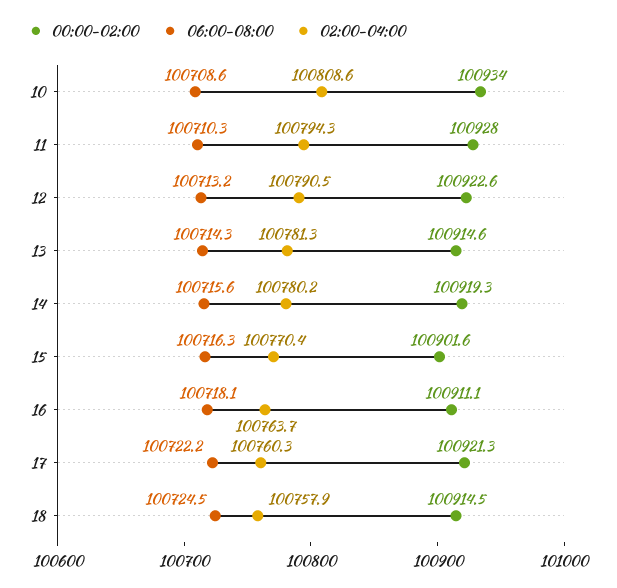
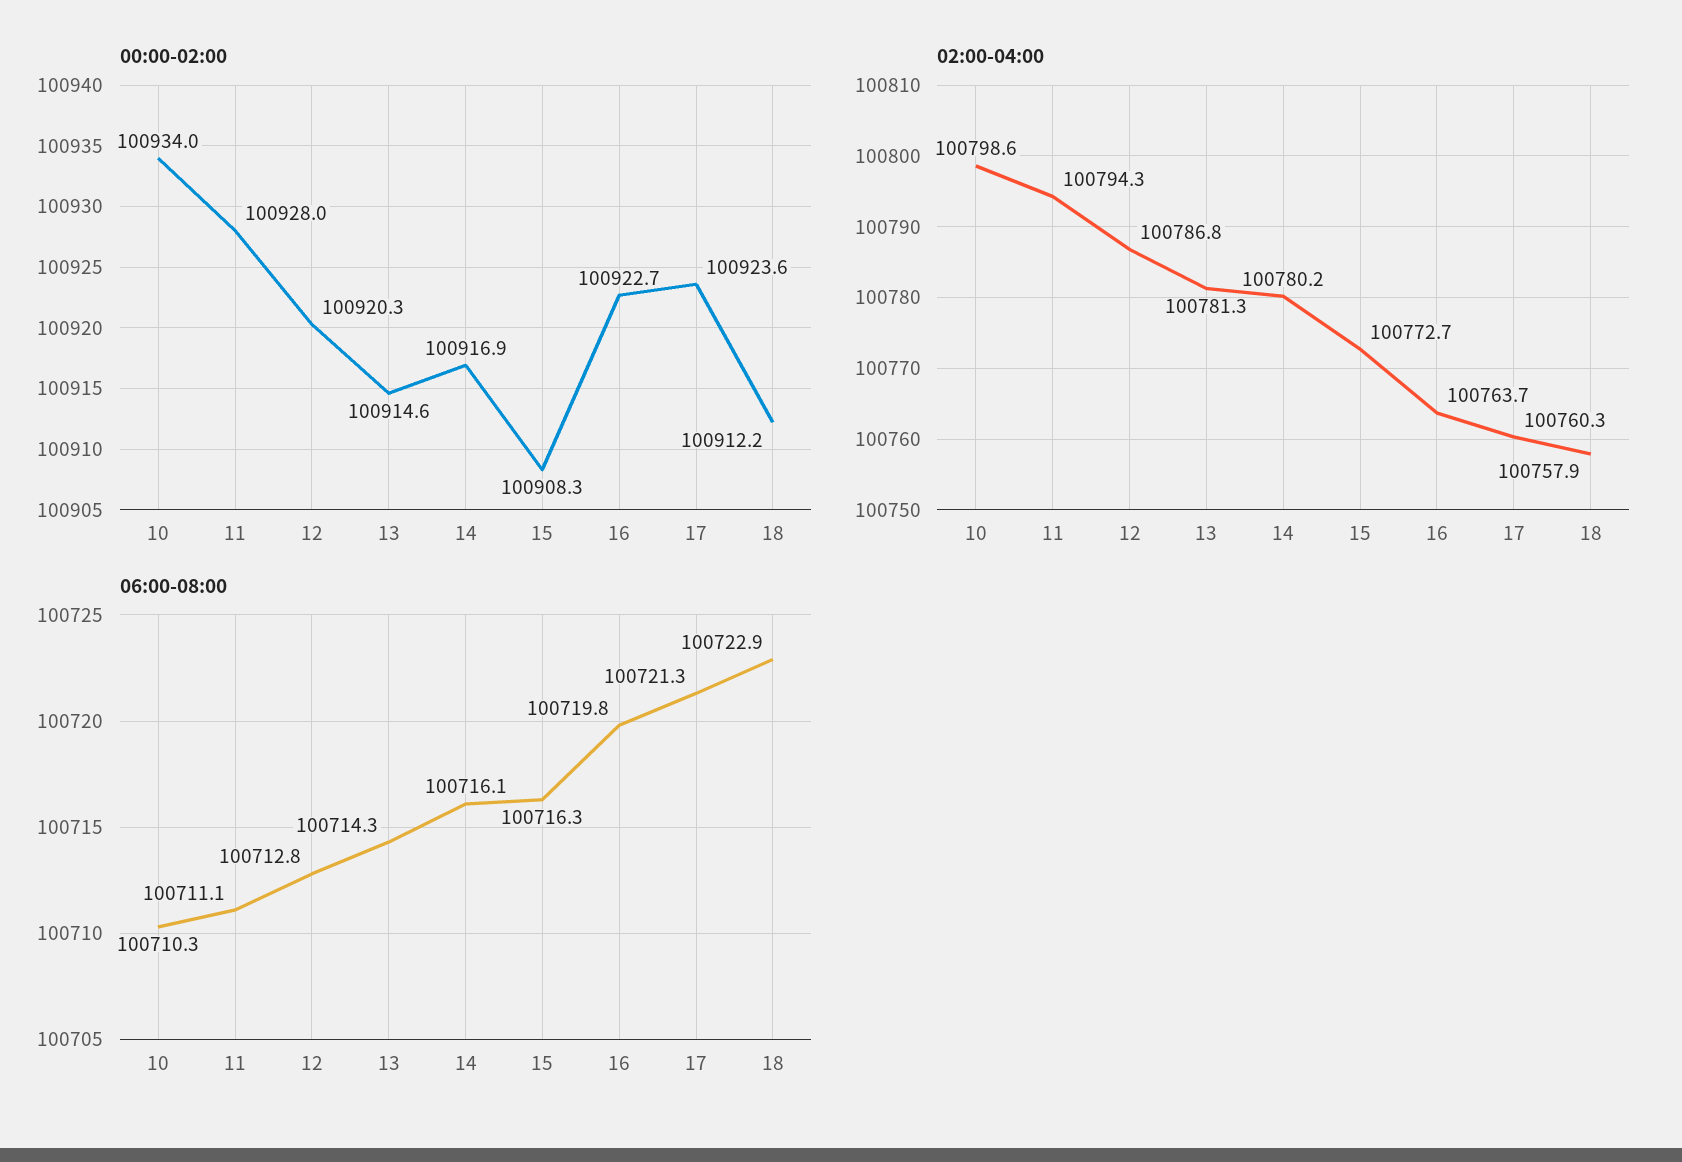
  {
    "00:00-02:00": {
      "10": 100934,
      "11": 100928,
-     "12": 100922.6,
+     "12": 100920.3,
      "13": 100914.6,
-     "14": 100919.3,
+     "14": 100916.9,
-     "15": 100901.6,
+     "15": 100908.3,
-     "16": 100911.1,
+     "16": 100922.7,
-     "17": 100921.3,
+     "17": 100923.6,
-     "18": 100914.5
+     "18": 100912.2
    },
    "06:00-08:00": {
-     "10": 100708.6,
+     "10": 100710.3,
-     "11": 100710.3,
+     "11": 100711.1,
-     "12": 100713.2,
+     "12": 100712.8,
      "13": 100714.3,
-     "14": 100715.6,
+     "14": 100716.1,
      "15": 100716.3,
-     "16": 100718.1,
+     "16": 100719.8,
-     "17": 100722.2,
+     "17": 100721.3,
-     "18": 100724.5
+     "18": 100722.9
    },
    "02:00-04:00": {
-     "10": 100808.6,
+     "10": 100798.6,
      "11": 100794.3,
-     "12": 100790.5,
+     "12": 100786.8,
      "13": 100781.3,
      "14": 100780.2,
-     "15": 100770.4,
+     "15": 100772.7,
      "16": 100763.7,
      "17": 100760.3,
      "18": 100757.9
    }
  }

